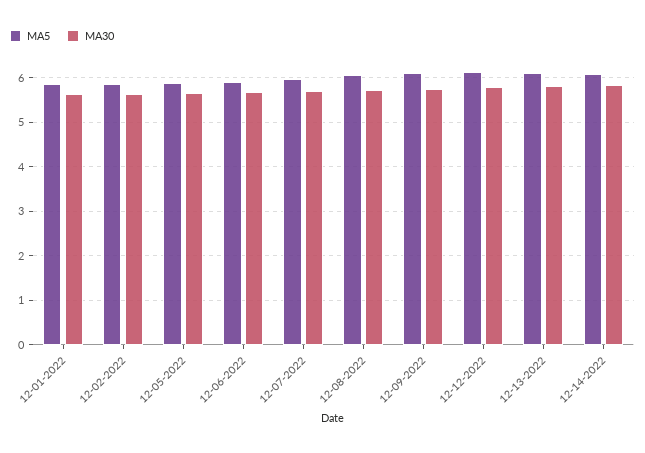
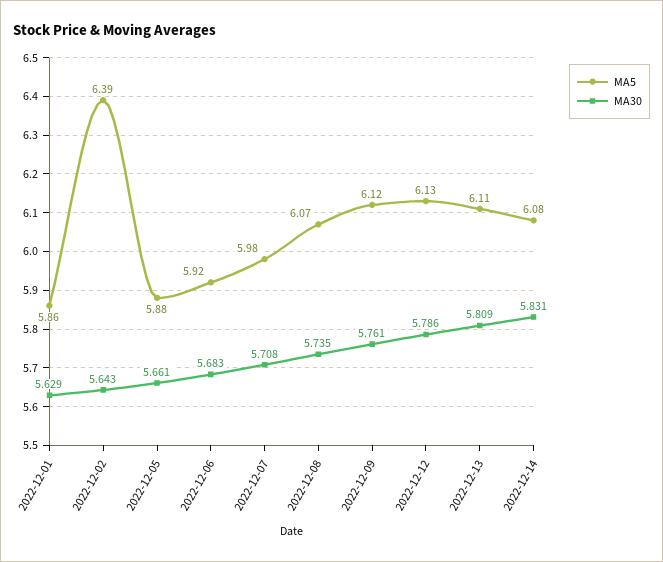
  {
    "MA5": {
      "12-01-2022": 5.86,
-     "12-02-2022": 5.8,
+     "12-02-2022": 6.39,
      "12-05-2022": 5.88,
      "12-06-2022": 5.92,
      "12-07-2022": 5.98,
      "12-08-2022": 6.07,
      "12-09-2022": 6.12,
      "12-12-2022": 6.13,
      "12-13-2022": 6.11,
      "12-14-2022": 6.08
    },
    "MA30": {
      "12-01-2022": 5.629,
      "12-02-2022": 5.643,
      "12-05-2022": 5.661,
      "12-06-2022": 5.683,
      "12-07-2022": 5.708,
      "12-08-2022": 5.735,
      "12-09-2022": 5.761,
      "12-12-2022": 5.786,
      "12-13-2022": 5.809,
      "12-14-2022": 5.831
    }
  }

